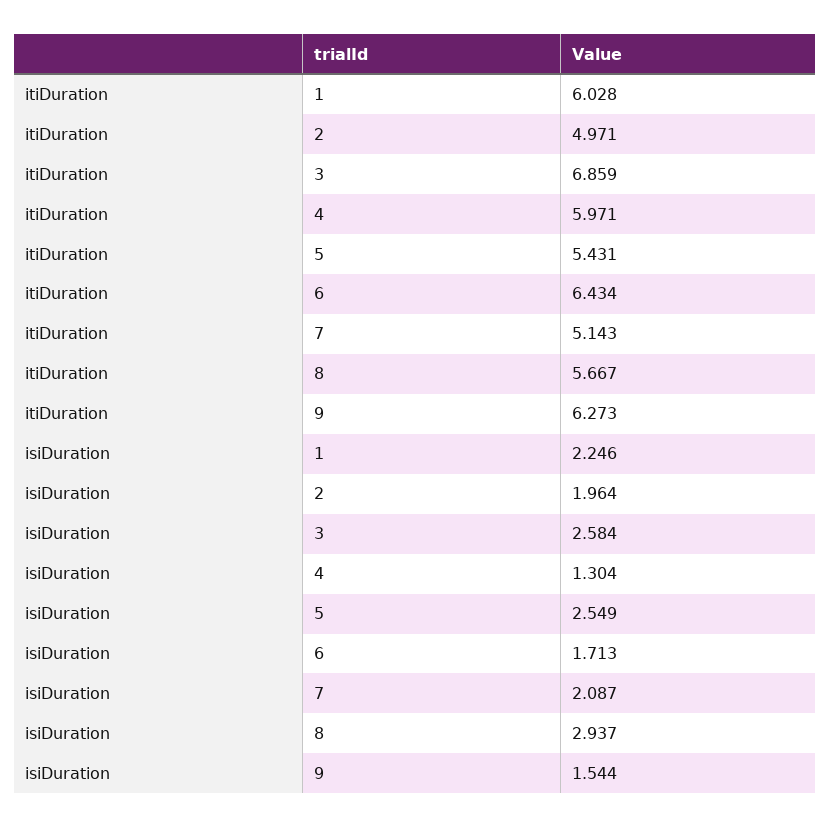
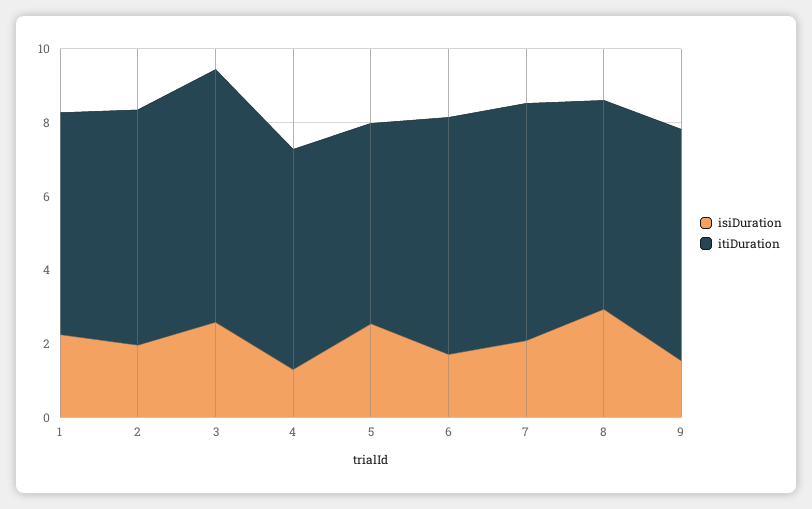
  {
    "itiDuration": {
      "1": 6.028,
-     "2": 4.971,
+     "2": 6.5,
      "3": 6.859,
      "4": 5.971,
      "5": 5.431,
      "6": 6.434,
-     "7": 5.143,
+     "7": 6.5,
      "8": 5.667,
      "9": 6.273
    },
    "isiDuration": {
      "1": 2.246,
      "2": 1.964,
      "3": 2.584,
      "4": 1.304,
      "5": 2.549,
      "6": 1.713,
      "7": 2.087,
      "8": 2.937,
      "9": 1.544
    }
  }

